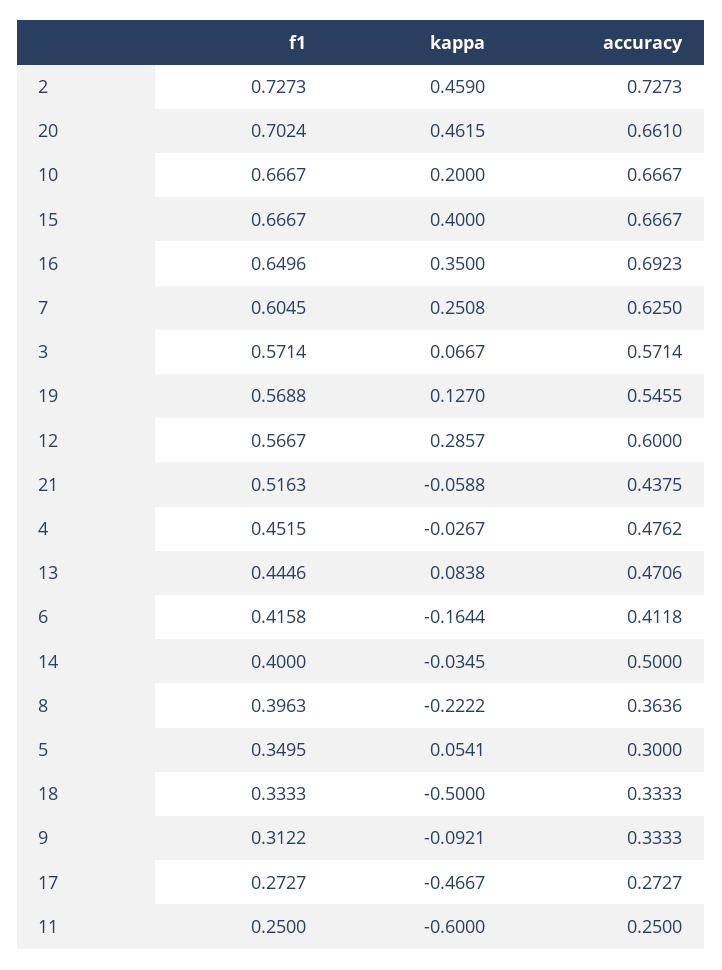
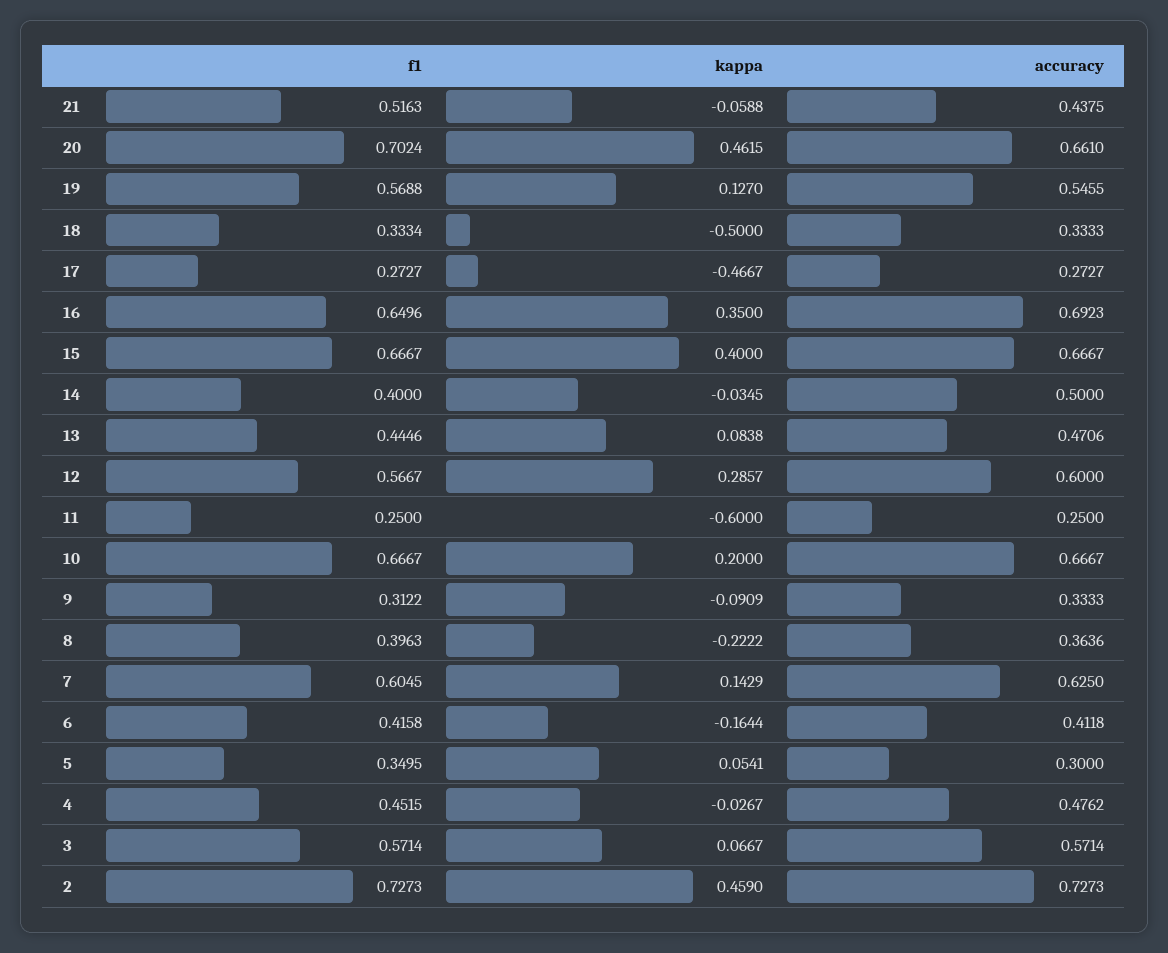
  {
    "f1": {
      "2": 0.7273,
      "20": 0.7024,
      "10": 0.6667,
      "15": 0.6667,
      "16": 0.6496,
      "7": 0.6045,
      "3": 0.5714,
      "19": 0.5688,
      "12": 0.5667,
      "21": 0.5163,
      "4": 0.4515,
      "13": 0.4446,
      "6": 0.4158,
      "14": 0.4,
      "8": 0.3963,
      "5": 0.3495,
-     "18": 0.3333,
+     "18": 0.3334,
      "9": 0.3122,
      "17": 0.2727,
      "11": 0.25
    },
    "kappa": {
      "2": 0.459,
      "20": 0.4615,
      "10": 0.2,
      "15": 0.4,
      "16": 0.35,
-     "7": 0.2508,
+     "7": 0.1429,
      "3": 0.0667,
      "19": 0.127,
      "12": 0.2857,
      "21": -0.0588,
      "4": -0.0267,
      "13": 0.0838,
      "6": -0.1644,
      "14": -0.0345,
      "8": -0.2222,
      "5": 0.0541,
      "18": -0.5,
-     "9": -0.0921,
+     "9": -0.0909,
      "17": -0.4667,
      "11": -0.6
    },
    "accuracy": {
      "2": 0.7273,
      "20": 0.661,
      "10": 0.6667,
      "15": 0.6667,
      "16": 0.6923,
      "7": 0.625,
      "3": 0.5714,
      "19": 0.5455,
      "12": 0.6,
      "21": 0.4375,
      "4": 0.4762,
      "13": 0.4706,
      "6": 0.4118,
      "14": 0.5,
      "8": 0.3636,
      "5": 0.3,
      "18": 0.3333,
      "9": 0.3333,
      "17": 0.2727,
      "11": 0.25
    }
  }

